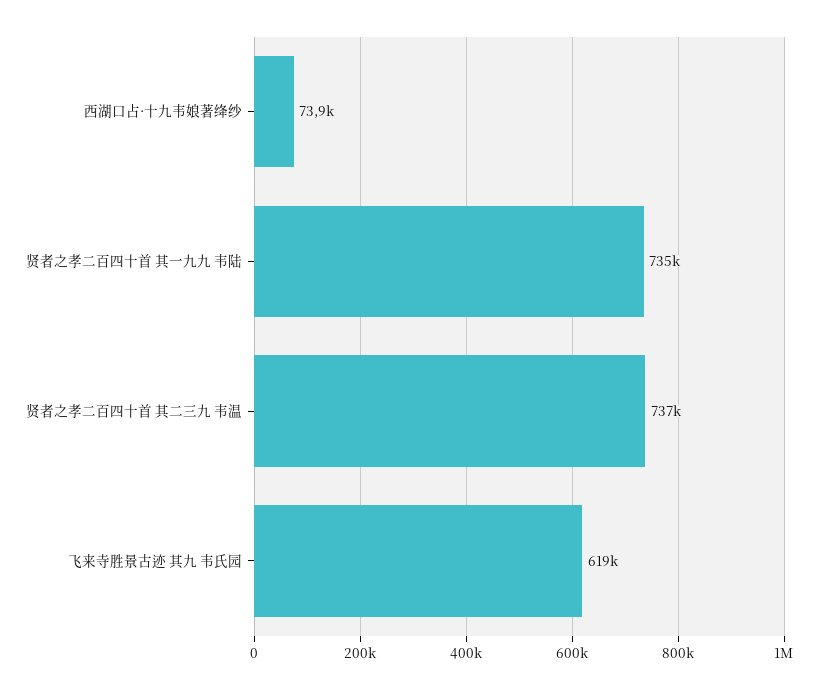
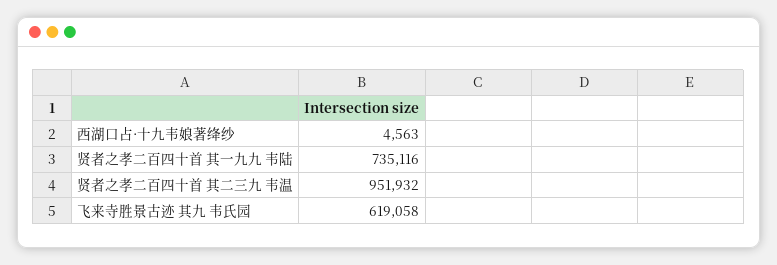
  {
-   "西湖口占·十九韦娘著绛纱": 73900,
+   "西湖口占·十九韦娘著绛纱": 4563,
    "贤者之孝二百四十首 其一九九 韦陆": 735116,
-   "贤者之孝二百四十首 其二三九 韦温": 737000,
+   "贤者之孝二百四十首 其二三九 韦温": 951932,
    "飞来寺胜景古迹 其九 韦氏园": 619058
  }

